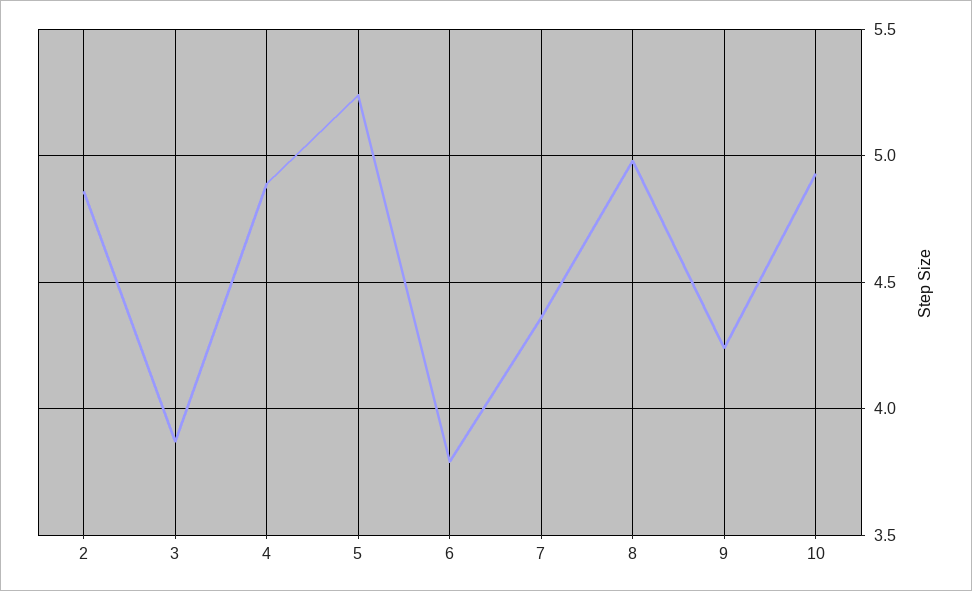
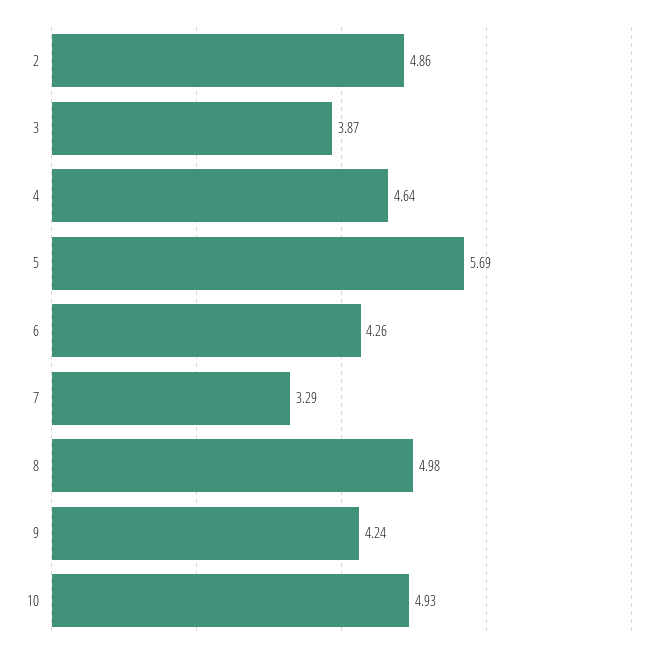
  {
    "2": 4.86,
    "3": 3.87,
-   "4": 4.9,
+   "4": 4.64,
-   "5": 5.25,
+   "5": 5.69,
-   "6": 3.8,
+   "6": 4.26,
-   "7": 4.35,
+   "7": 3.29,
    "8": 4.98,
    "9": 4.24,
    "10": 4.93
  }

